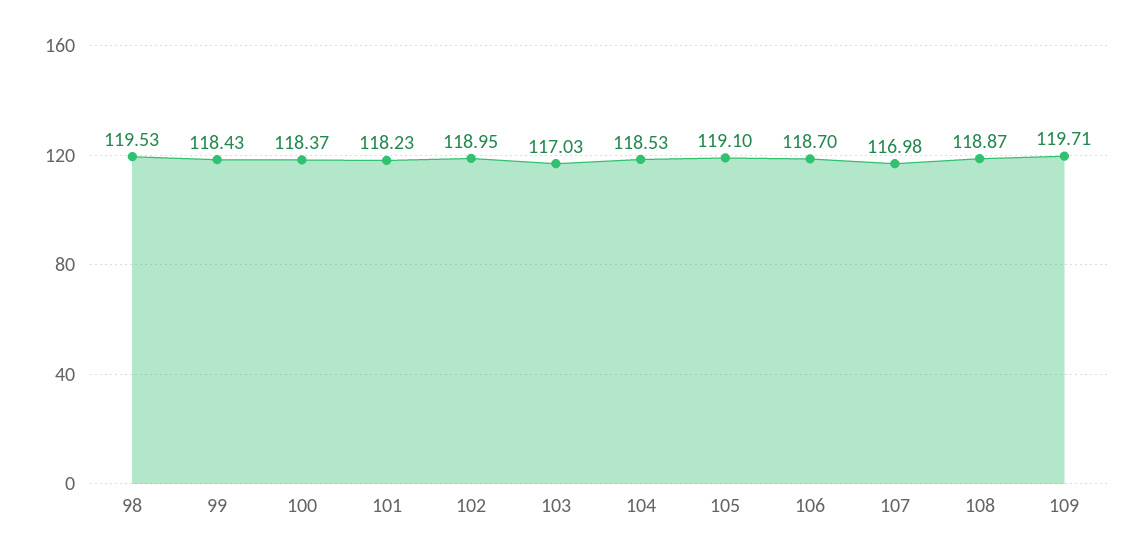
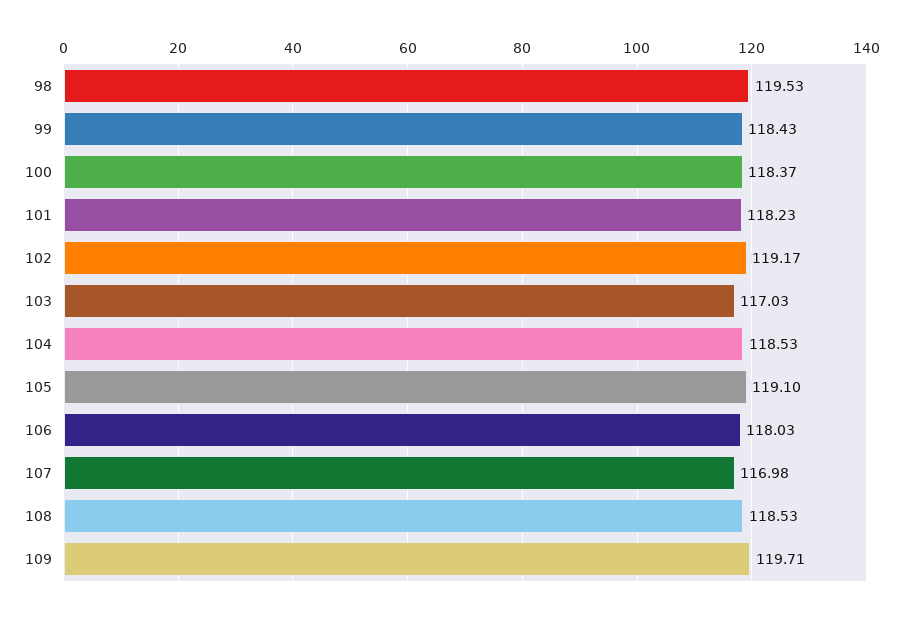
  {
    "98": 119.53,
    "99": 118.43,
    "100": 118.37,
    "101": 118.23,
-   "102": 118.95,
+   "102": 119.17,
    "103": 117.03,
    "104": 118.53,
    "105": 119.1,
-   "106": 118.7,
+   "106": 118.03,
    "107": 116.98,
-   "108": 118.87,
+   "108": 118.53,
    "109": 119.71
  }

